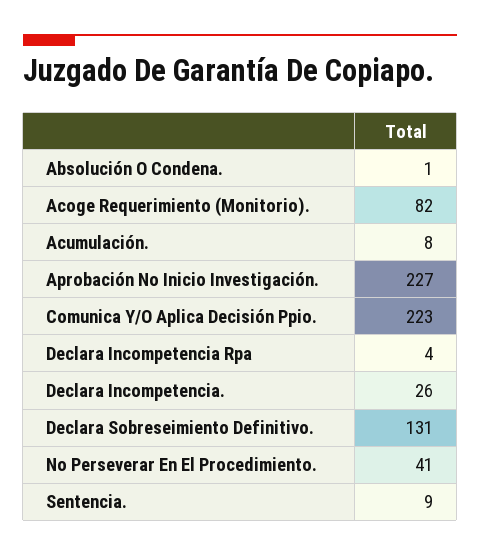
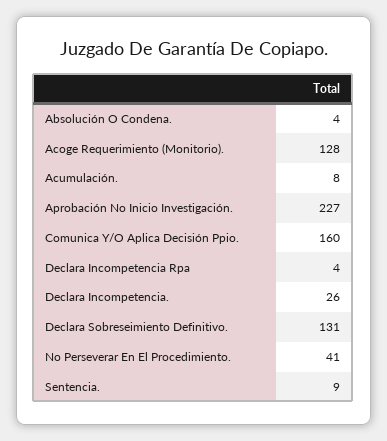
  {
-   "Absolución O Condena.": 1,
+   "Absolución O Condena.": 4,
-   "Acoge Requerimiento (Monitorio).": 82,
+   "Acoge Requerimiento (Monitorio).": 128,
    "Acumulación.": 8,
    "Aprobación No Inicio Investigación.": 227,
-   "Comunica Y/O Aplica Decisión Ppio.": 223,
+   "Comunica Y/O Aplica Decisión Ppio.": 160,
    "Declara Incompetencia Rpa": 4,
    "Declara Incompetencia.": 26,
    "Declara Sobreseimiento Definitivo.": 131,
    "No Perseverar En El Procedimiento.": 41,
    "Sentencia.": 9
  }

